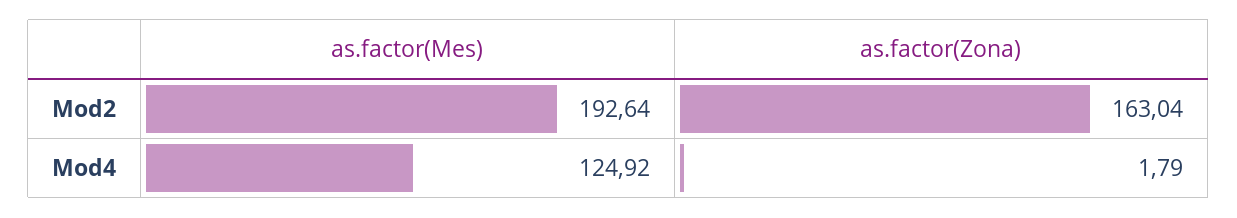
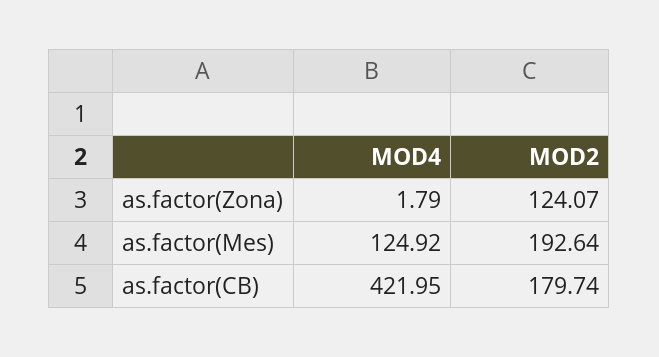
  {
    "as.factor(Mes)": {
      "Mod2": 192.64,
      "Mod4": 124.92
    },
    "as.factor(Zona)": {
-     "Mod2": 163.04,
+     "Mod2": 124.07,
      "Mod4": 1.79
-   }
+   },
+   "as.factor(CB)": {
+     "Mod4": 421.95,
+     "Mod2": 179.74
+   }
  }

